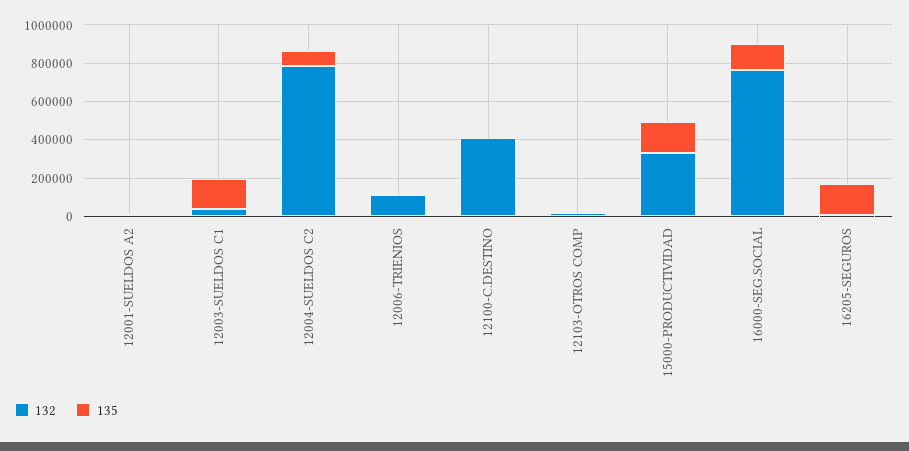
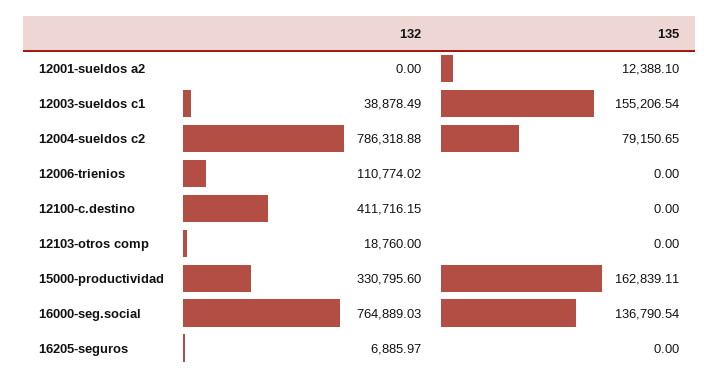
  {
    "132": {
      "12001-SUELDOS A2": 0,
      "12003-SUELDOS C1": 38878.49,
      "12004-SUELDOS C2": 786318.88,
      "12006-TRIENIOS": 110774.02,
      "12100-C.DESTINO": 411716.15,
      "12103-OTROS COMP": 18760,
      "15000-PRODUCTIVIDAD": 330795.6,
      "16000-SEG.SOCIAL": 764889.03,
      "16205-SEGUROS": 6885.97
    },
    "135": {
      "12001-SUELDOS A2": 12388.1,
      "12003-SUELDOS C1": 155206.54,
      "12004-SUELDOS C2": 79150.65,
      "12006-TRIENIOS": 0,
      "12100-C.DESTINO": 0,
      "12103-OTROS COMP": 0,
      "15000-PRODUCTIVIDAD": 162839.11,
      "16000-SEG.SOCIAL": 136790.54,
-     "16205-SEGUROS": 150000
+     "16205-SEGUROS": 0
    }
  }

